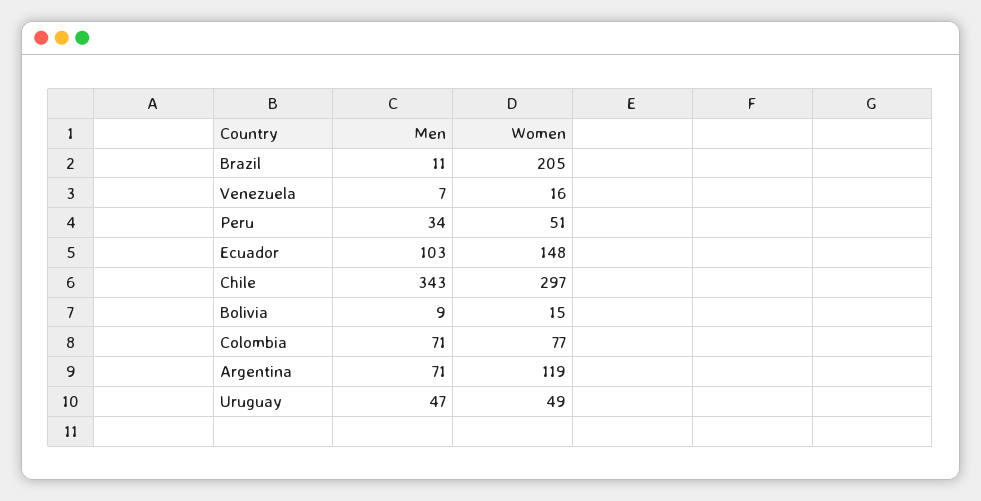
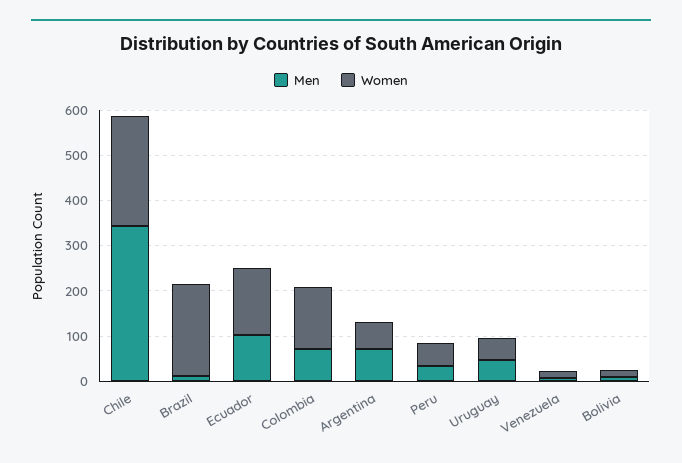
  {
    "Men": {
      "Brazil": 11,
      "Venezuela": 7,
      "Peru": 34,
      "Ecuador": 103,
      "Chile": 343,
      "Bolivia": 9,
      "Colombia": 71,
      "Argentina": 71,
      "Uruguay": 47
    },
    "Women": {
      "Brazil": 205,
      "Venezuela": 16,
      "Peru": 51,
      "Ecuador": 148,
-     "Chile": 297,
+     "Chile": 240,
      "Bolivia": 15,
-     "Colombia": 77,
+     "Colombia": 140,
-     "Argentina": 119,
+     "Argentina": 60,
      "Uruguay": 49
    }
  }

